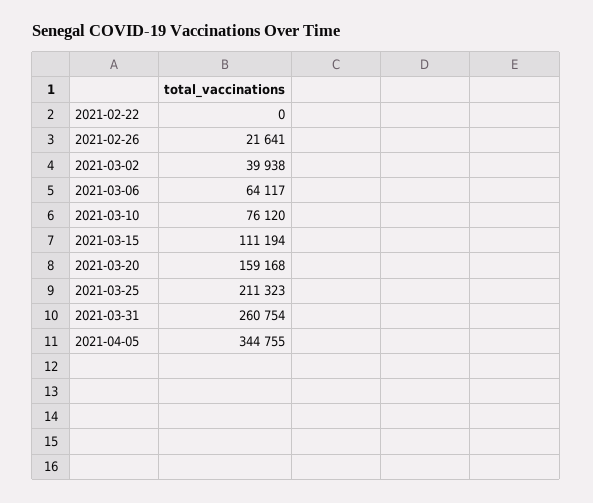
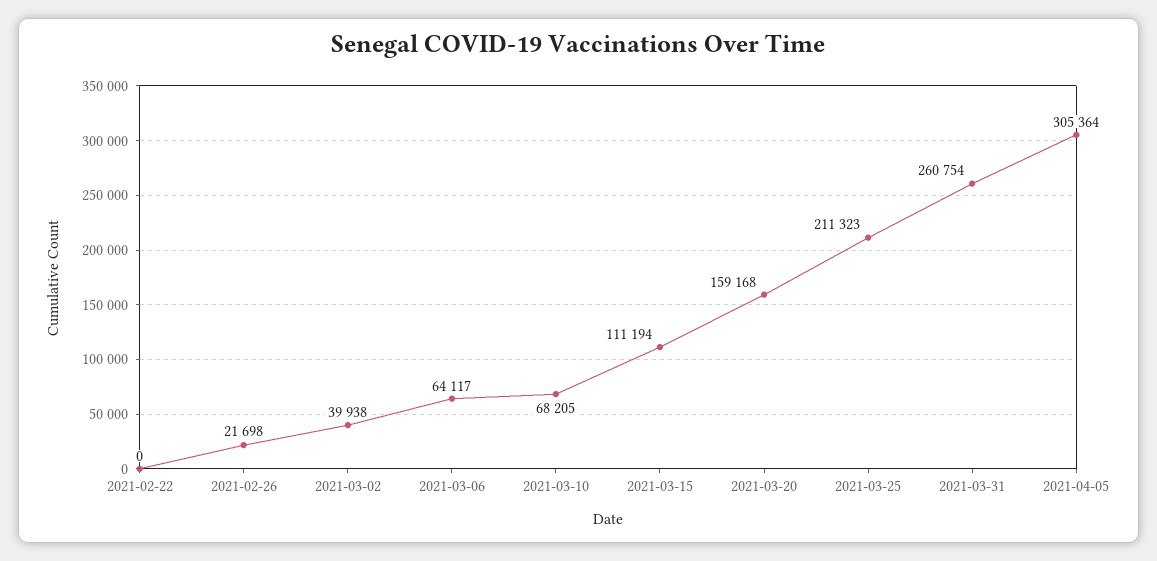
  {
    "2021-02-22": 0,
-   "2021-02-26": 21641,
+   "2021-02-26": 21698,
    "2021-03-02": 39938,
    "2021-03-06": 64117,
-   "2021-03-10": 76120,
+   "2021-03-10": 68205,
    "2021-03-15": 111194,
    "2021-03-20": 159168,
    "2021-03-25": 211323,
    "2021-03-31": 260754,
-   "2021-04-05": 344755
+   "2021-04-05": 305364
  }

